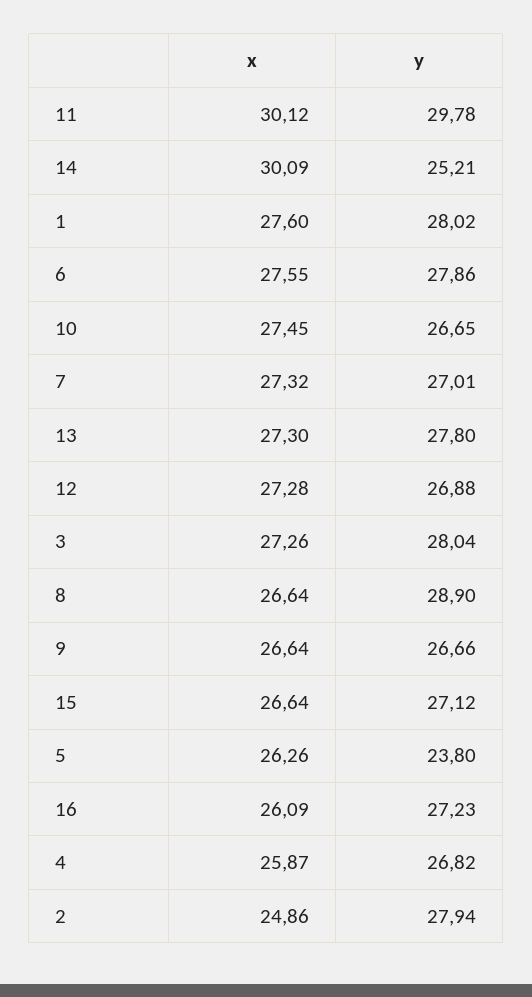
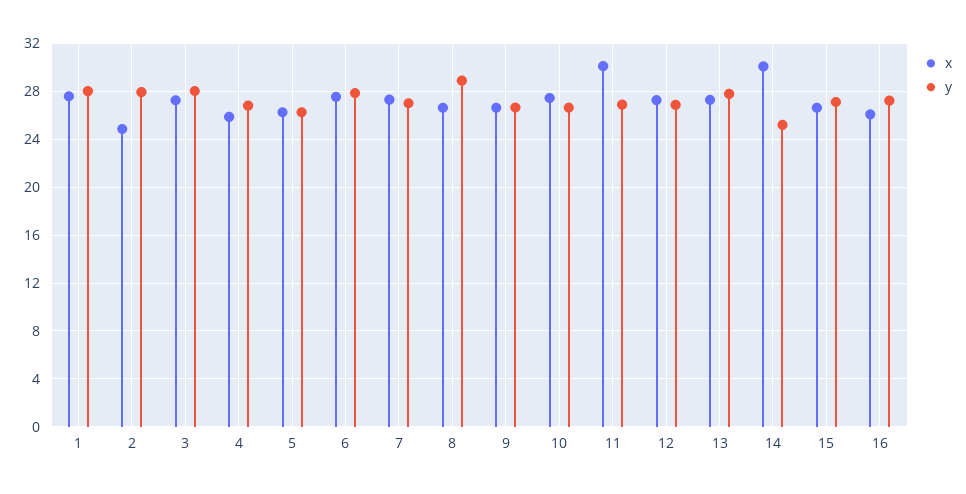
  {
    "x": {
      "11": 30.12,
      "14": 30.09,
      "1": 27.6,
      "6": 27.55,
      "10": 27.45,
      "7": 27.32,
      "13": 27.3,
      "12": 27.28,
      "3": 27.26,
      "8": 26.64,
      "9": 26.64,
      "15": 26.64,
      "5": 26.26,
      "16": 26.09,
      "4": 25.87,
      "2": 24.86
    },
    "y": {
-     "11": 29.78,
+     "11": 27,
      "14": 25.21,
      "1": 28.02,
      "6": 27.86,
      "10": 26.65,
      "7": 27.01,
      "13": 27.8,
      "12": 26.88,
      "3": 28.04,
      "8": 28.9,
      "9": 26.66,
      "15": 27.12,
-     "5": 23.8,
+     "5": 26,
      "16": 27.23,
      "4": 26.82,
      "2": 27.94
    }
  }

